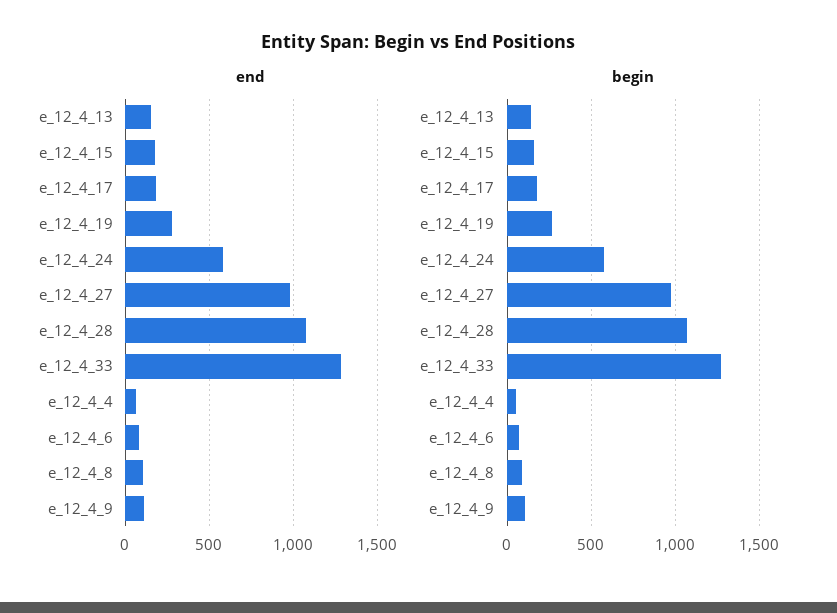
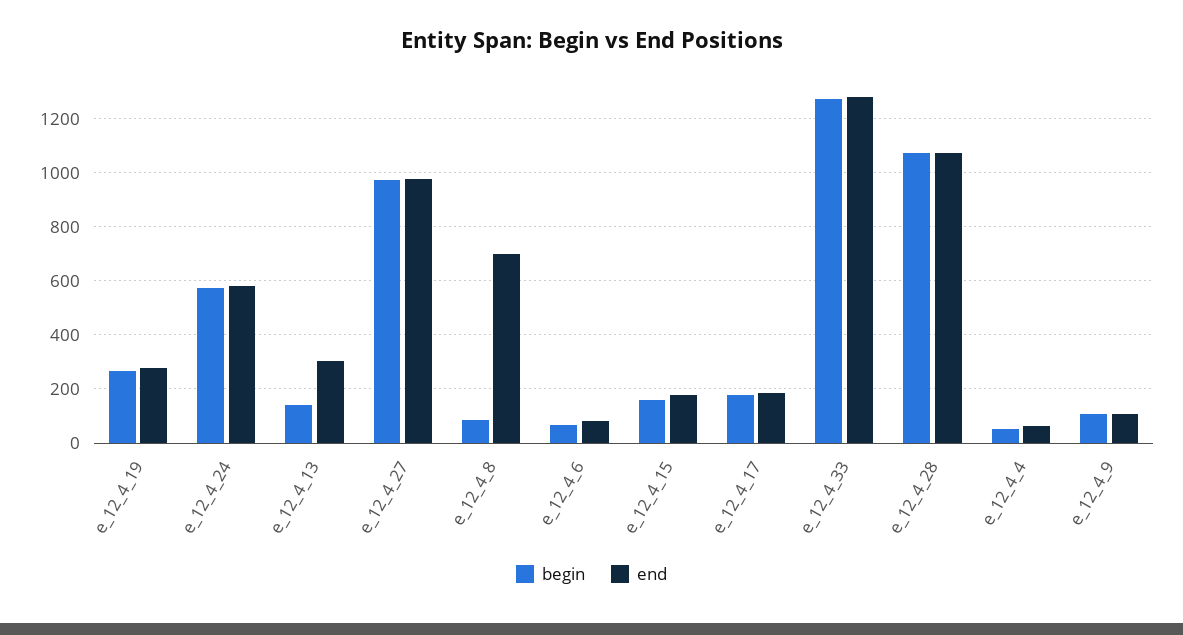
  {
    "end": {
-     "e_12_4_13": 150,
+     "e_12_4_13": 300,
      "e_12_4_15": 175,
      "e_12_4_17": 175,
      "e_12_4_19": 275,
      "e_12_4_24": 575,
      "e_12_4_27": 975,
      "e_12_4_28": 1075,
      "e_12_4_33": 1275,
      "e_12_4_4": 75,
      "e_12_4_6": 75,
-     "e_12_4_8": 100,
+     "e_12_4_8": 700,
      "e_12_4_9": 100
    },
    "begin": {
      "e_12_4_13": 150,
      "e_12_4_15": 150,
      "e_12_4_17": 175,
      "e_12_4_19": 275,
      "e_12_4_24": 575,
      "e_12_4_27": 975,
      "e_12_4_28": 1075,
      "e_12_4_33": 1275,
      "e_12_4_4": 50,
      "e_12_4_6": 75,
      "e_12_4_8": 75,
      "e_12_4_9": 100
    }
  }

